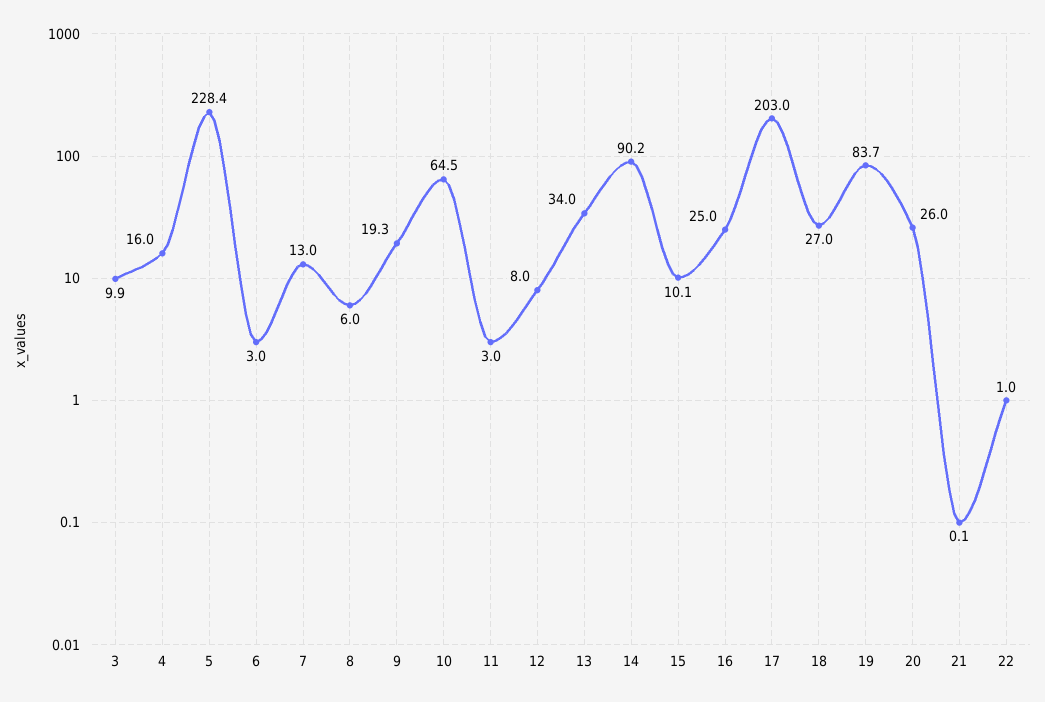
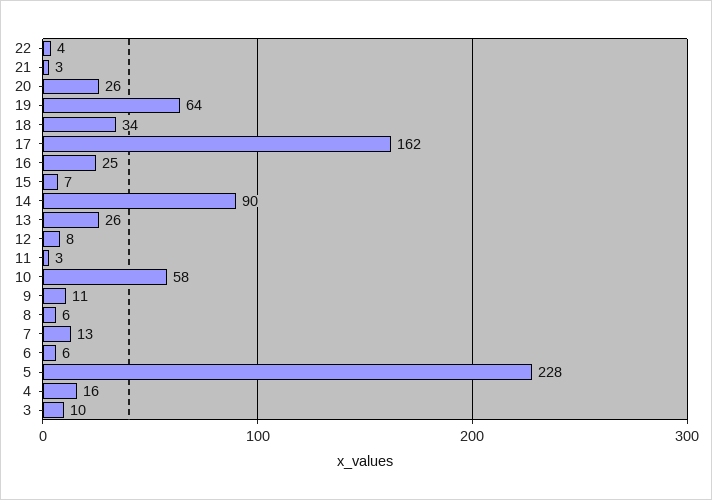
  {
    "3": 9.9,
    "4": 16,
    "5": 228.4,
-   "6": 3,
+   "6": 6,
    "7": 13,
    "8": 6,
-   "9": 19.3,
+   "9": 11,
-   "10": 64.5,
+   "10": 58,
    "11": 3,
    "12": 8,
-   "13": 34,
+   "13": 26,
    "14": 90.2,
-   "15": 10.1,
+   "15": 7,
    "16": 25,
-   "17": 203,
+   "17": 162,
-   "18": 27,
+   "18": 34,
-   "19": 83.7,
+   "19": 64,
    "20": 26,
-   "21": 0.1,
+   "21": 3,
-   "22": 1
+   "22": 4
  }

